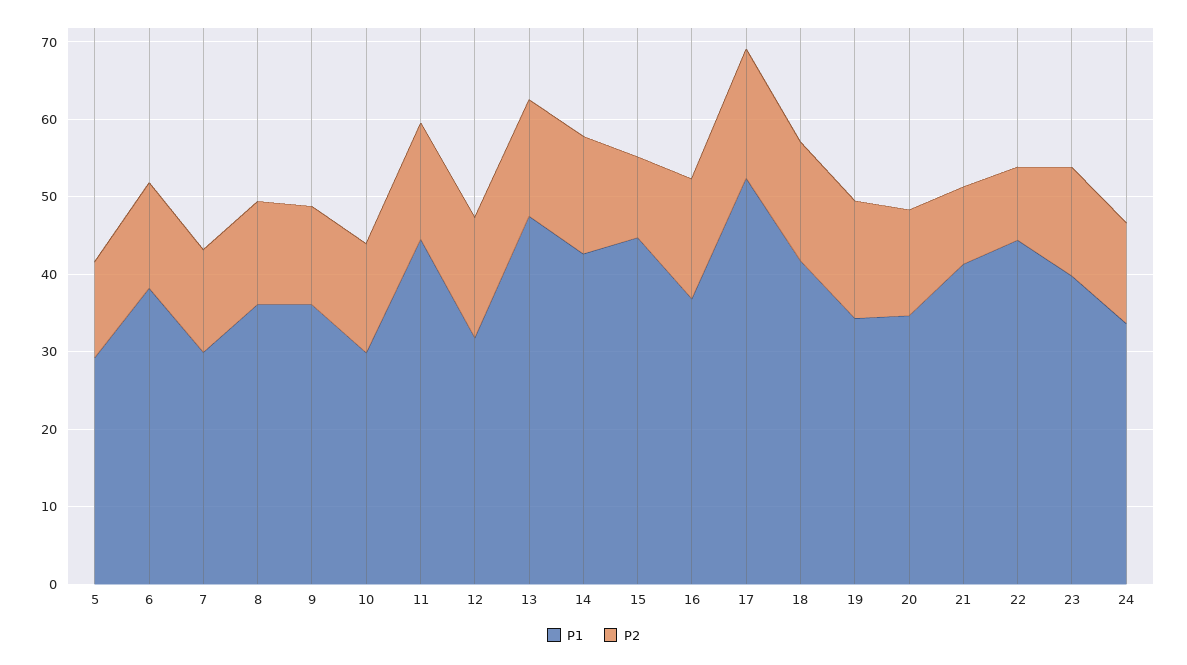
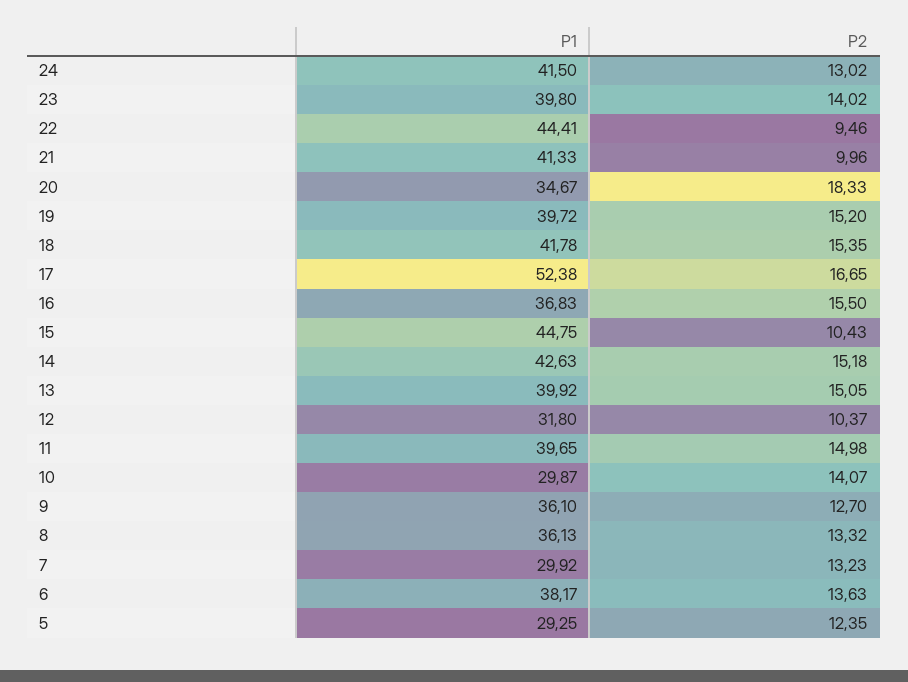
  {
    "P1": {
      "5": 29.25,
      "6": 38.17,
      "7": 29.92,
      "8": 36.13,
      "9": 36.1,
      "10": 29.87,
-     "11": 44,
+     "11": 39.65,
      "12": 31.8,
-     "13": 48,
+     "13": 39.92,
      "14": 42.63,
      "15": 44.75,
      "16": 36.83,
      "17": 52.38,
      "18": 41.78,
-     "19": 34,
+     "19": 39.72,
      "20": 34.67,
      "21": 41.33,
      "22": 44.41,
      "23": 39.8,
-     "24": 34
+     "24": 41.5
    },
    "P2": {
      "5": 12.35,
      "6": 13.63,
      "7": 13.23,
      "8": 13.32,
      "9": 12.7,
      "10": 14.07,
      "11": 14.98,
-     "12": 16,
+     "12": 10.37,
      "13": 15.05,
      "14": 15.18,
      "15": 10.43,
      "16": 15.5,
      "17": 16.65,
      "18": 15.35,
      "19": 15.2,
-     "20": 14,
+     "20": 18.33,
      "21": 9.96,
      "22": 9.46,
      "23": 14.02,
      "24": 13.02
    }
  }

